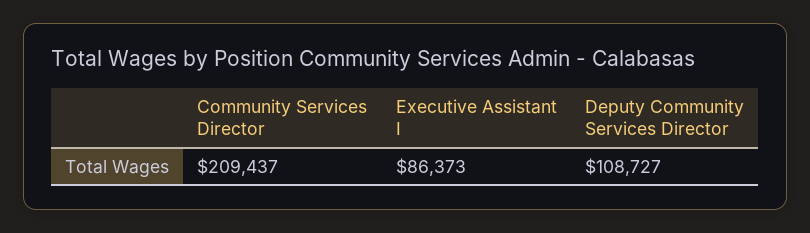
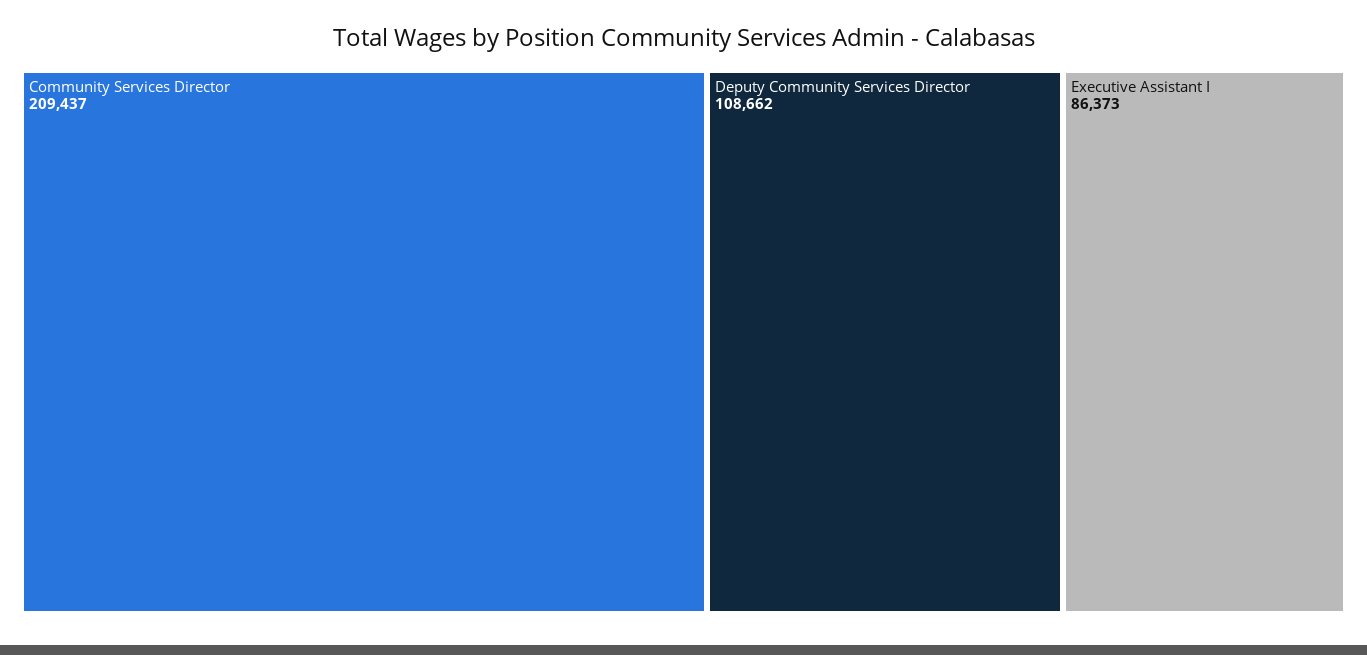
  {
    "Community Services Director": 209437,
    "Executive Assistant I": 86373,
-   "Deputy Community Services Director": 108727
+   "Deputy Community Services Director": 108662
  }

